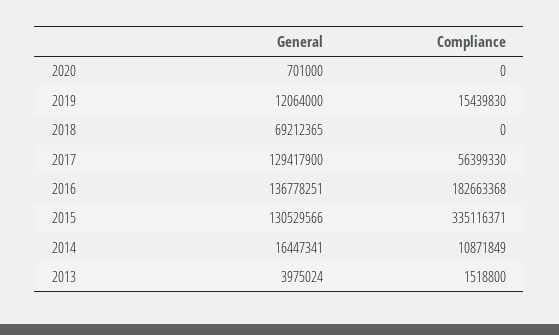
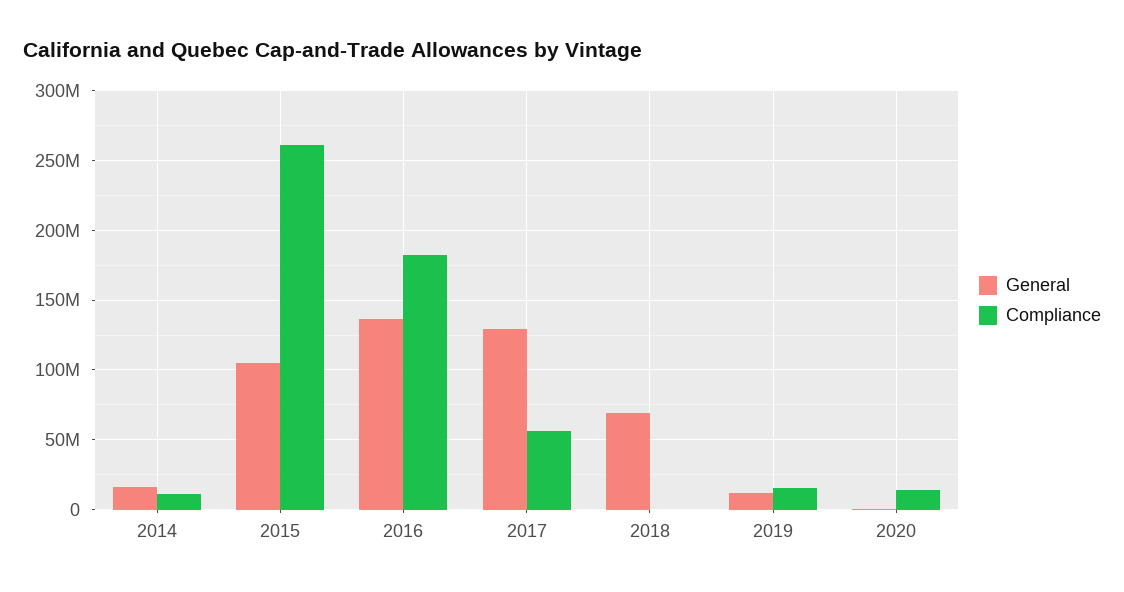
  {
    "General": {
      "2020": 701000,
      "2019": 12064000,
      "2018": 69212365,
      "2017": 129417900,
      "2016": 136778251,
-     "2015": 130529566,
+     "2015": 105000000,
-     "2014": 16447341,
+     "2014": 16447341
-     "2013": 3975024
    },
    "Compliance": {
-     "2020": 0,
+     "2020": 15000000,
      "2019": 15439830,
      "2018": 0,
      "2017": 56399330,
      "2016": 182663368,
-     "2015": 335116371,
+     "2015": 260000000,
-     "2014": 10871849,
+     "2014": 10871849
-     "2013": 1518800
    }
  }

